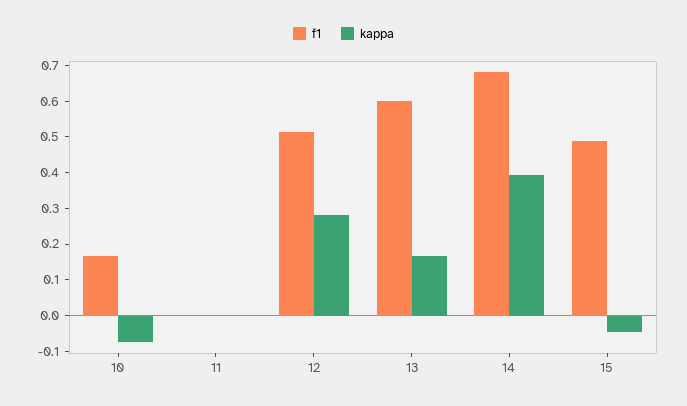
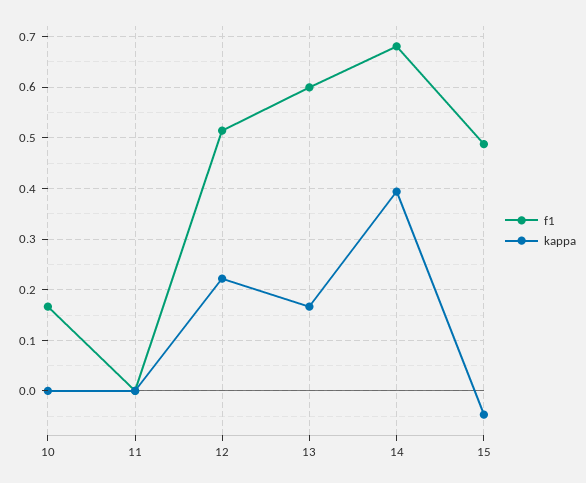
  {
    "f1": {
      "10": 0.16,
      "11": 0,
      "12": 0.52,
      "13": 0.6,
      "14": 0.68,
      "15": 0.48
    },
    "kappa": {
-     "10": -0.075,
+     "10": 0,
      "11": 0,
-     "12": 0.275,
+     "12": 0.22,
      "13": 0.16,
      "14": 0.4,
      "15": -0.04
    }
  }

